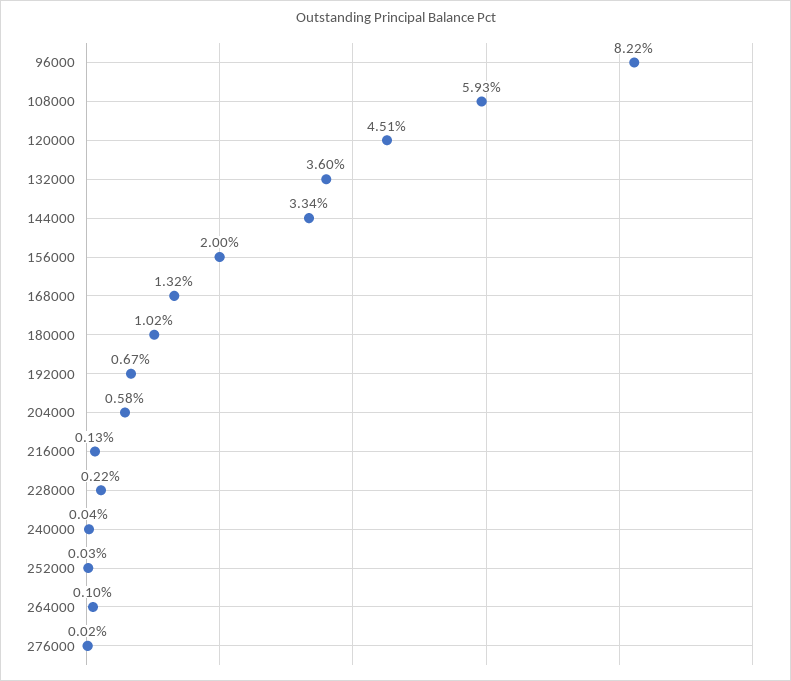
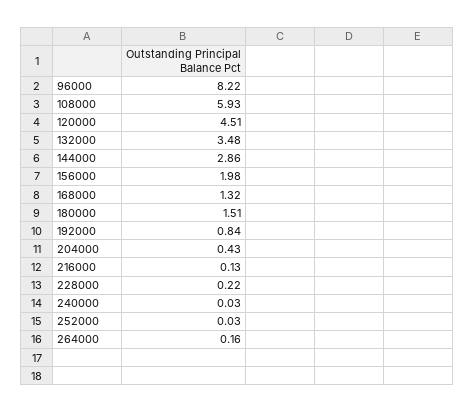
  {
    "96000": 8.22,
    "108000": 5.93,
    "120000": 4.51,
-   "132000": 3.6,
+   "132000": 3.48,
-   "144000": 3.34,
+   "144000": 2.86,
-   "156000": 2,
+   "156000": 1.98,
    "168000": 1.32,
-   "180000": 1.02,
+   "180000": 1.51,
-   "192000": 0.67,
+   "192000": 0.84,
-   "204000": 0.58,
+   "204000": 0.43,
    "216000": 0.13,
    "228000": 0.22,
-   "240000": 0.04,
+   "240000": 0.03,
    "252000": 0.03,
-   "264000": 0.1,
+   "264000": 0.16
-   "276000": 0.02
  }

